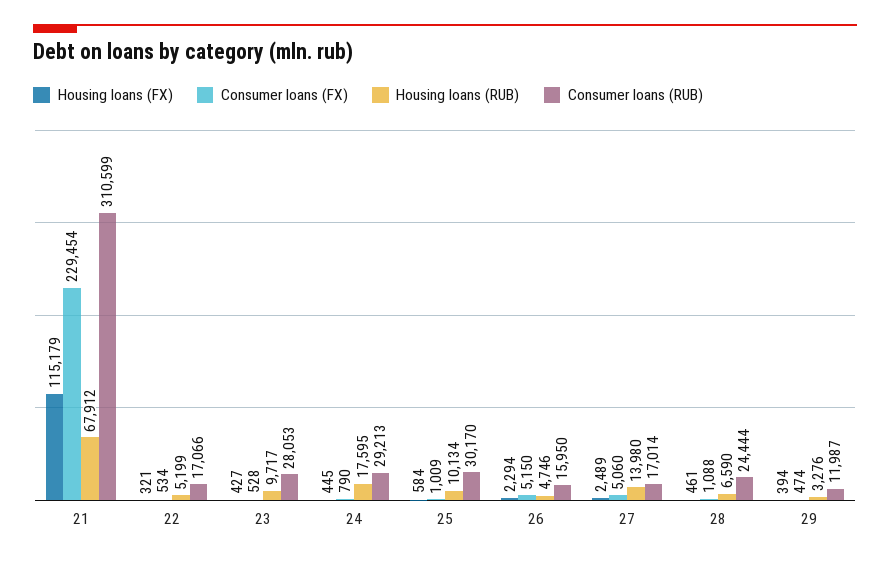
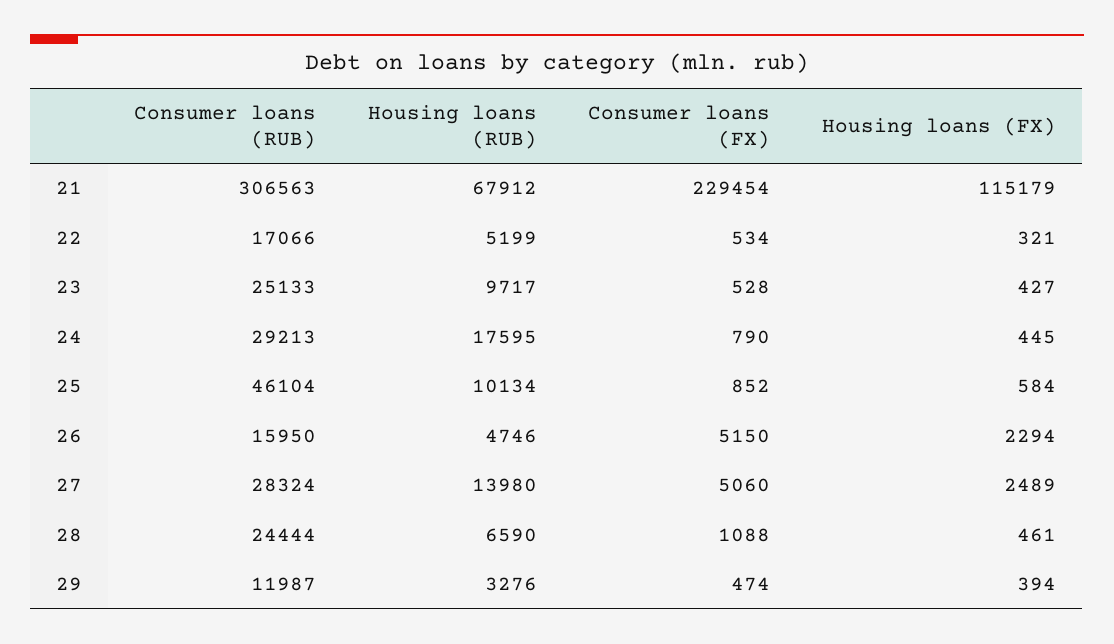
  {
    "Housing loans (FX)": {
      "21": 115179,
      "22": 321,
      "23": 427,
      "24": 445,
      "25": 584,
      "26": 2294,
      "27": 2489,
      "28": 461,
      "29": 394
    },
    "Consumer loans (FX)": {
      "21": 229454,
      "22": 534,
      "23": 528,
      "24": 790,
-     "25": 1009,
+     "25": 852,
      "26": 5150,
      "27": 5060,
      "28": 1088,
      "29": 474
    },
    "Housing loans (RUB)": {
      "21": 67912,
      "22": 5199,
      "23": 9717,
      "24": 17595,
      "25": 10134,
      "26": 4746,
      "27": 13980,
      "28": 6590,
      "29": 3276
    },
    "Consumer loans (RUB)": {
-     "21": 310599,
+     "21": 306563,
      "22": 17066,
-     "23": 28053,
+     "23": 25133,
      "24": 29213,
-     "25": 30170,
+     "25": 46104,
      "26": 15950,
-     "27": 17014,
+     "27": 28324,
      "28": 24444,
      "29": 11987
    }
  }

